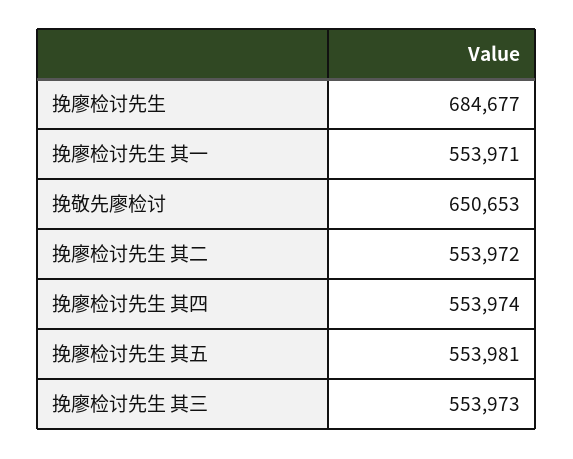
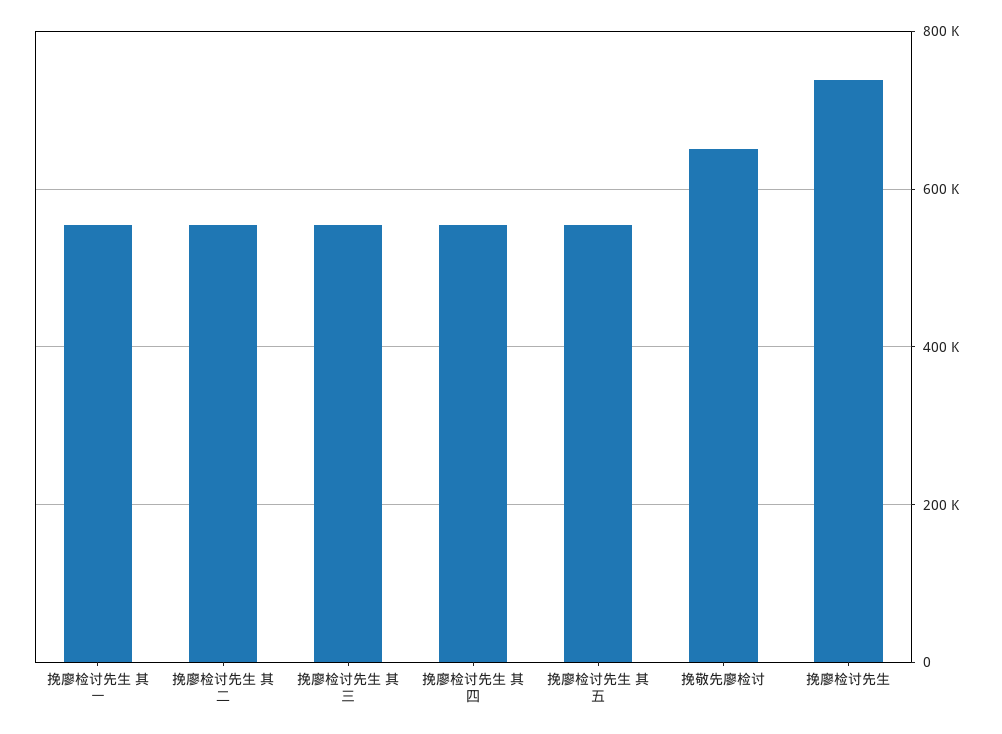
  {
-   "挽廖检讨先生": 684677,
+   "挽廖检讨先生": 740000,
    "挽廖检讨先生 其一": 553971,
    "挽敬先廖检讨": 650653,
    "挽廖检讨先生 其二": 553972,
    "挽廖检讨先生 其四": 553974,
    "挽廖检讨先生 其五": 553981,
    "挽廖检讨先生 其三": 553973
  }

